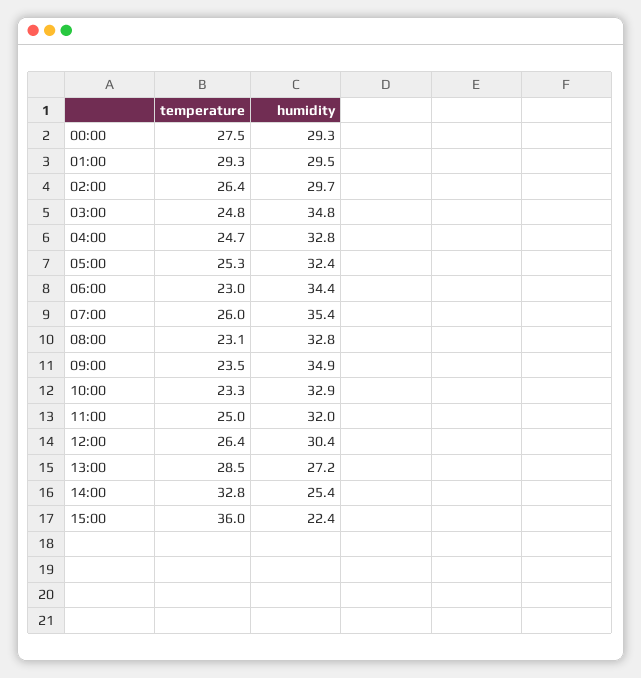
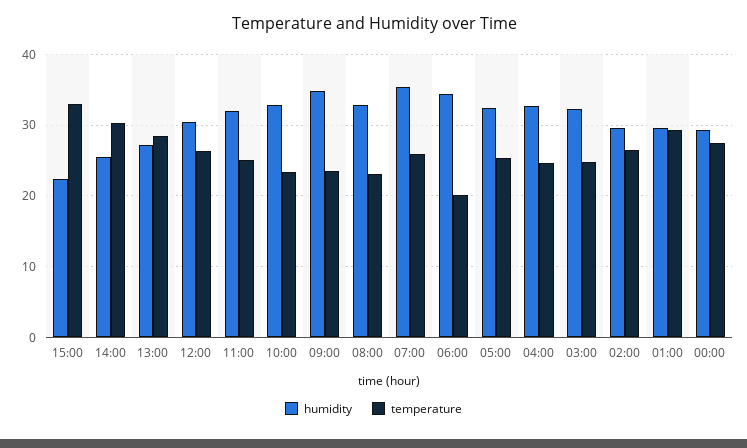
  {
    "temperature": {
      "00:00": 27.5,
      "01:00": 29.3,
      "02:00": 26.4,
      "03:00": 24.8,
      "04:00": 24.7,
      "05:00": 25.3,
-     "06:00": 23,
+     "06:00": 20,
      "07:00": 26,
      "08:00": 23.1,
      "09:00": 23.5,
      "10:00": 23.3,
      "11:00": 25,
      "12:00": 26.4,
      "13:00": 28.5,
-     "14:00": 32.8,
+     "14:00": 30,
-     "15:00": 36
+     "15:00": 33
    },
    "humidity": {
      "00:00": 29.3,
      "01:00": 29.5,
      "02:00": 29.7,
-     "03:00": 34.8,
+     "03:00": 32,
      "04:00": 32.8,
      "05:00": 32.4,
      "06:00": 34.4,
      "07:00": 35.4,
      "08:00": 32.8,
      "09:00": 34.9,
      "10:00": 32.9,
      "11:00": 32,
      "12:00": 30.4,
      "13:00": 27.2,
      "14:00": 25.4,
      "15:00": 22.4
    }
  }

